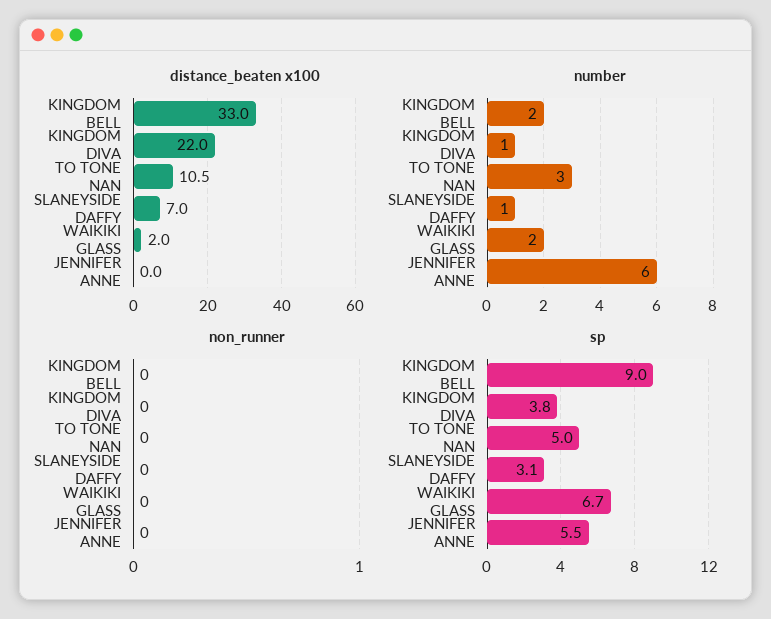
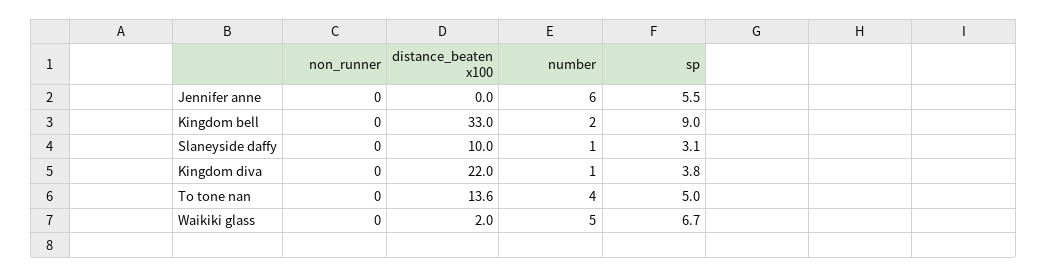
  {
    "distance_beaten x100": {
      "KINGDOM BELL": 33,
      "KINGDOM DIVA": 22,
-     "TO TONE NAN": 10.5,
+     "TO TONE NAN": 13.6,
-     "SLANEYSIDE DAFFY": 7,
+     "SLANEYSIDE DAFFY": 10,
      "WAIKIKI GLASS": 2,
      "JENNIFER ANNE": 0
    },
    "number": {
      "KINGDOM BELL": 2,
      "KINGDOM DIVA": 1,
-     "TO TONE NAN": 3,
+     "TO TONE NAN": 4,
      "SLANEYSIDE DAFFY": 1,
-     "WAIKIKI GLASS": 2,
+     "WAIKIKI GLASS": 5,
      "JENNIFER ANNE": 6
    },
    "non_runner": {
      "KINGDOM BELL": 0,
      "KINGDOM DIVA": 0,
      "TO TONE NAN": 0,
      "SLANEYSIDE DAFFY": 0,
      "WAIKIKI GLASS": 0,
      "JENNIFER ANNE": 0
    },
    "sp": {
      "KINGDOM BELL": 9,
      "KINGDOM DIVA": 3.8,
      "TO TONE NAN": 5,
      "SLANEYSIDE DAFFY": 3.1,
      "WAIKIKI GLASS": 6.7,
      "JENNIFER ANNE": 5.5
    }
  }

